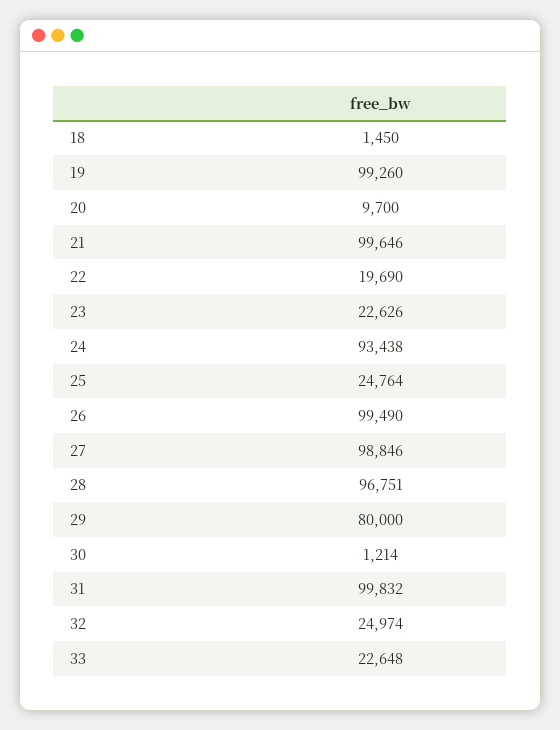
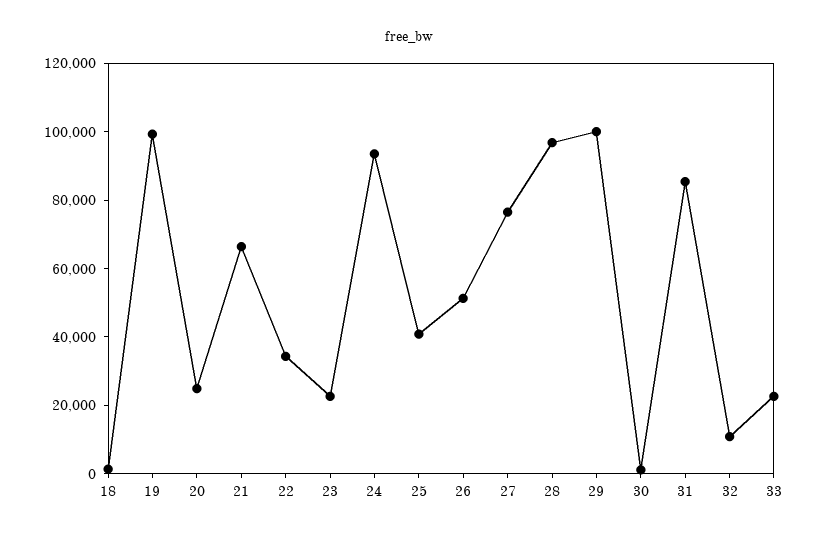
  {
    "18": 1450,
    "19": 99260,
-   "20": 9700,
+   "20": 25000,
-   "21": 99646,
+   "21": 65000,
-   "22": 19690,
+   "22": 35000,
    "23": 22626,
    "24": 93438,
-   "25": 24764,
+   "25": 40000,
-   "26": 99490,
+   "26": 50000,
-   "27": 98846,
+   "27": 75000,
    "28": 96751,
-   "29": 80000,
+   "29": 100000,
    "30": 1214,
-   "31": 99832,
+   "31": 85000,
-   "32": 24974,
+   "32": 10000,
    "33": 22648
  }

